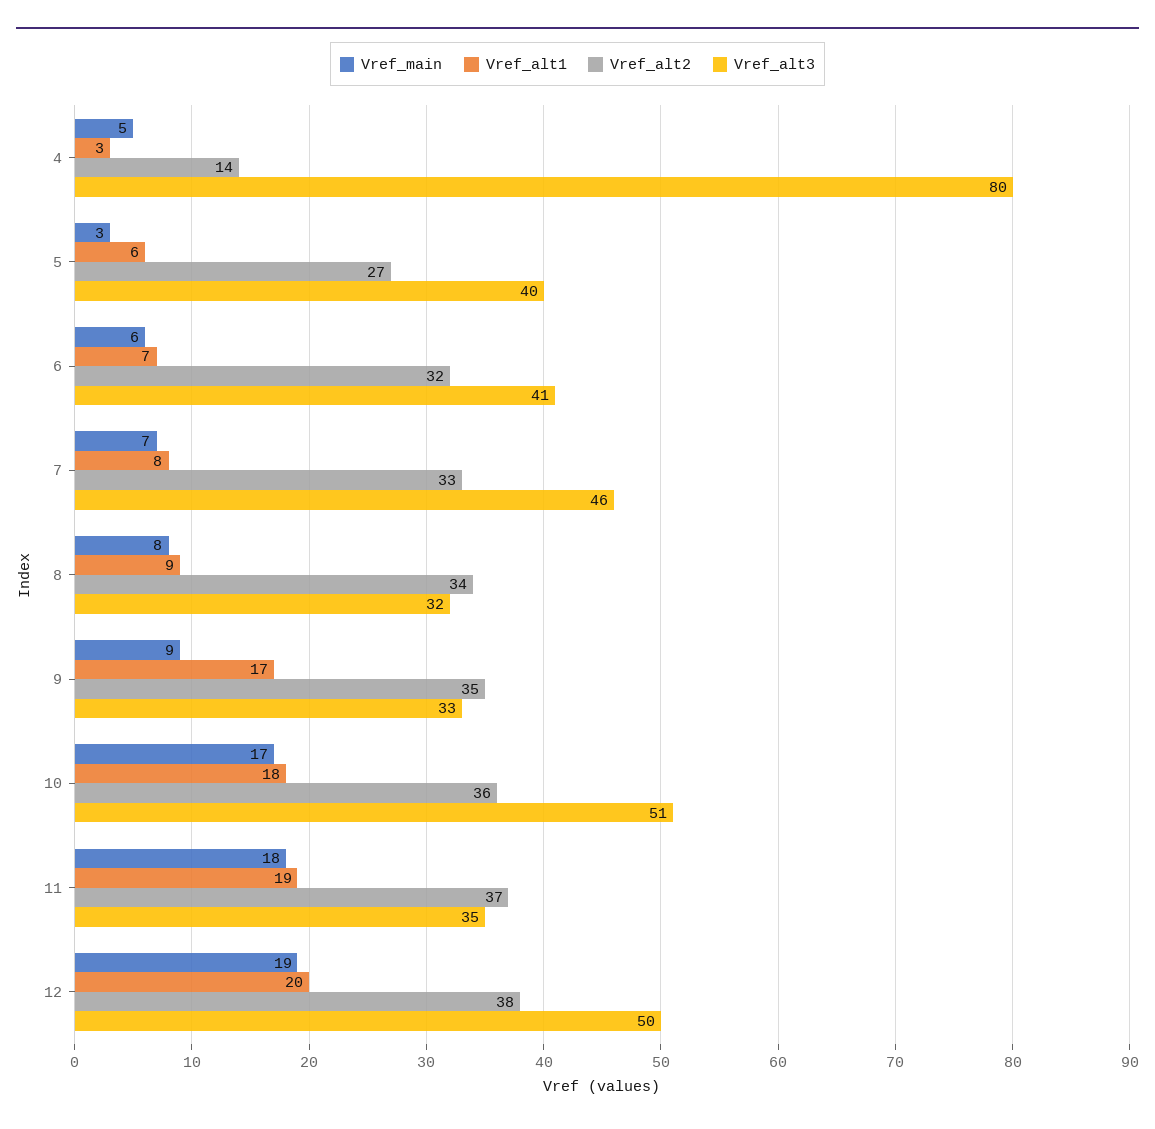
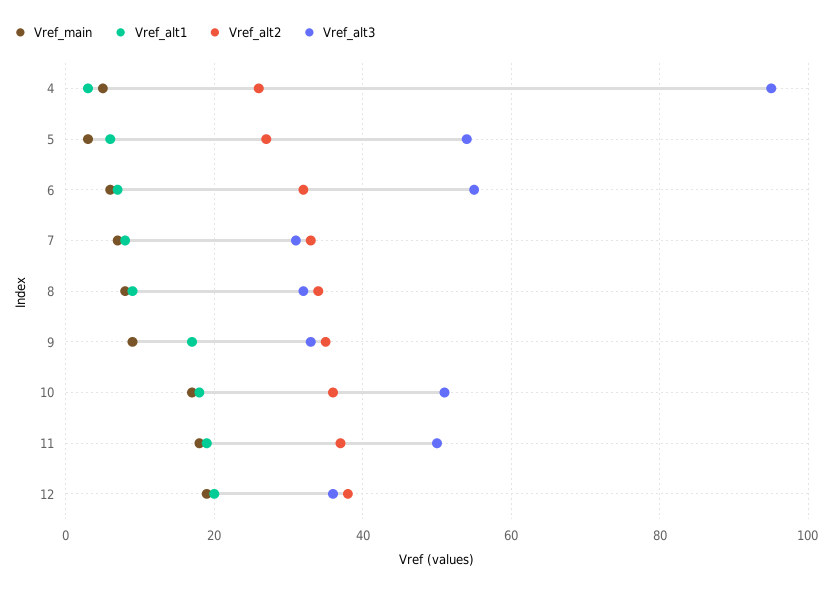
  {
    "Vref_main": {
      "4": 5,
      "5": 3,
      "6": 6,
      "7": 7,
      "8": 8,
      "9": 9,
      "10": 17,
      "11": 18,
      "12": 19
    },
    "Vref_alt1": {
      "4": 3,
      "5": 6,
      "6": 7,
      "7": 8,
      "8": 9,
      "9": 17,
      "10": 18,
      "11": 19,
      "12": 20
    },
    "Vref_alt2": {
-     "4": 14,
+     "4": 25,
      "5": 27,
      "6": 32,
      "7": 33,
      "8": 34,
      "9": 35,
      "10": 36,
      "11": 37,
      "12": 38
    },
    "Vref_alt3": {
-     "4": 80,
+     "4": 95,
-     "5": 40,
+     "5": 55,
-     "6": 41,
+     "6": 55,
-     "7": 46,
+     "7": 30,
      "8": 32,
      "9": 33,
      "10": 51,
-     "11": 35,
+     "11": 50,
-     "12": 50
+     "12": 35
    }
  }

